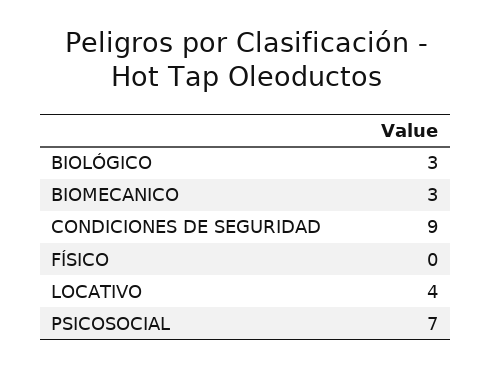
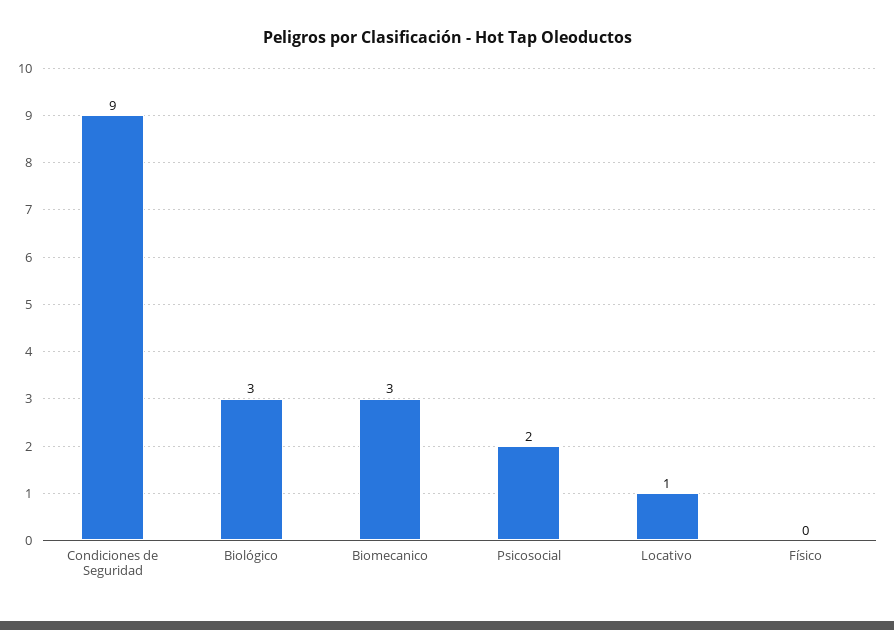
  {
    "BIOLÓGICO": 3,
    "BIOMECANICO": 3,
    "CONDICIONES DE SEGURIDAD": 9,
    "FÍSICO": 0,
-   "LOCATIVO": 4,
+   "LOCATIVO": 1,
-   "PSICOSOCIAL": 7
+   "PSICOSOCIAL": 2
  }

